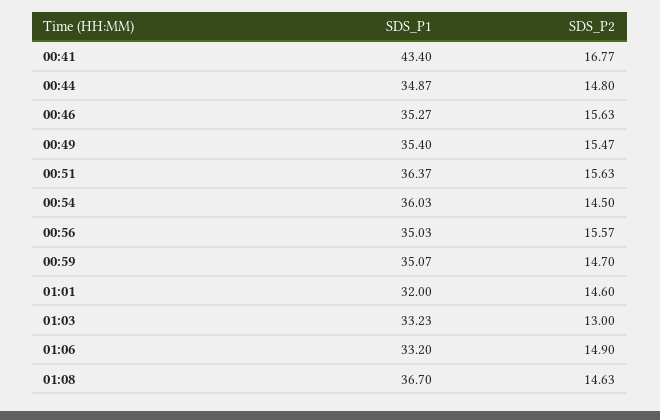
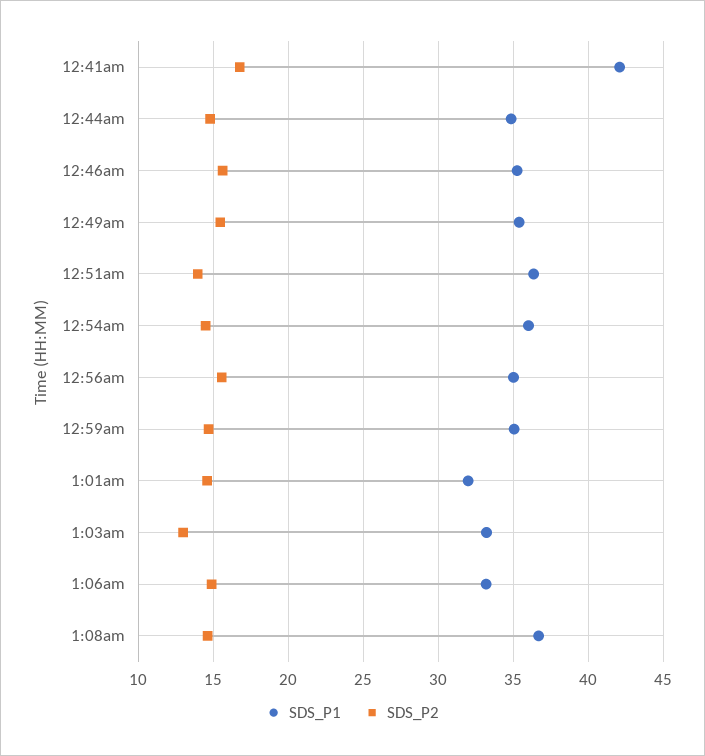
  {
    "SDS_P1": {
-     "00:41": 43.4,
+     "00:41": 42,
      "00:44": 34.87,
      "00:46": 35.27,
      "00:49": 35.4,
      "00:51": 36.37,
      "00:54": 36.03,
      "00:56": 35.03,
      "00:59": 35.07,
      "01:01": 32,
      "01:03": 33.23,
      "01:06": 33.2,
      "01:08": 36.7
    },
    "SDS_P2": {
      "00:41": 16.77,
      "00:44": 14.8,
      "00:46": 15.63,
      "00:49": 15.47,
-     "00:51": 15.63,
+     "00:51": 14,
      "00:54": 14.5,
      "00:56": 15.57,
      "00:59": 14.7,
      "01:01": 14.6,
      "01:03": 13,
      "01:06": 14.9,
      "01:08": 14.63
    }
  }

